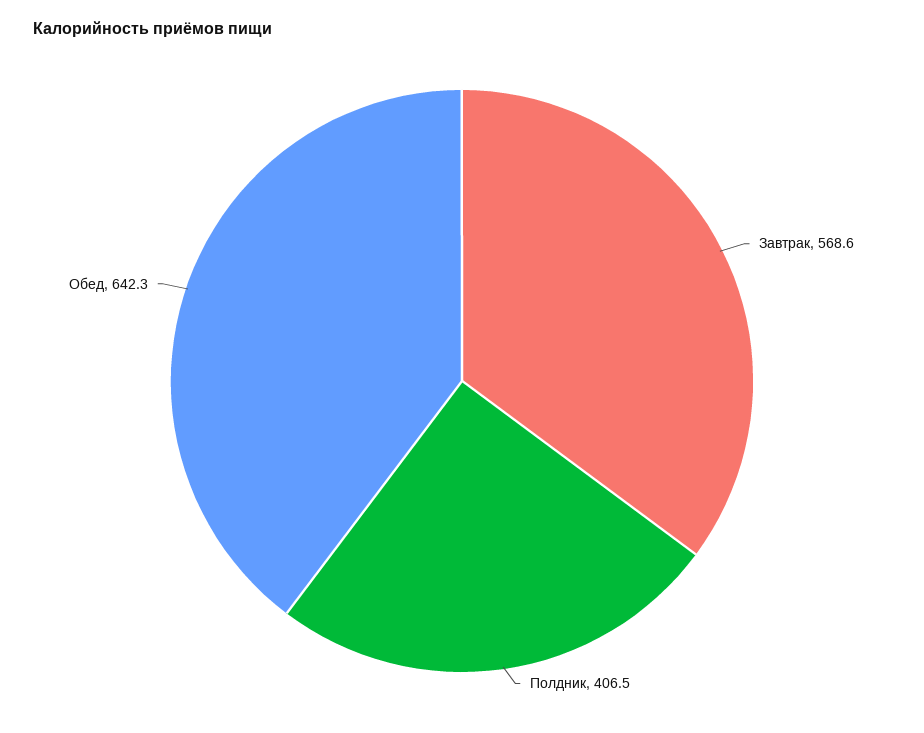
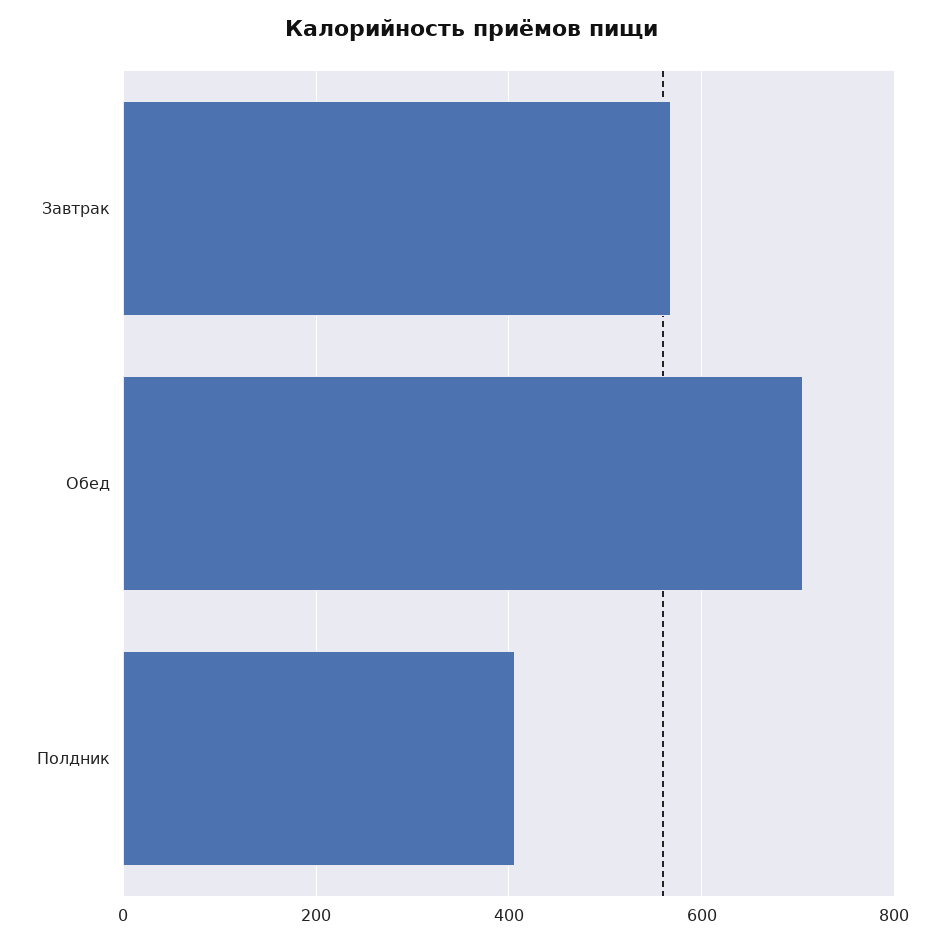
  {
    "Завтрак": 568.6,
    "Полдник": 406.5,
-   "Обед": 642.3
+   "Обед": 700
  }

